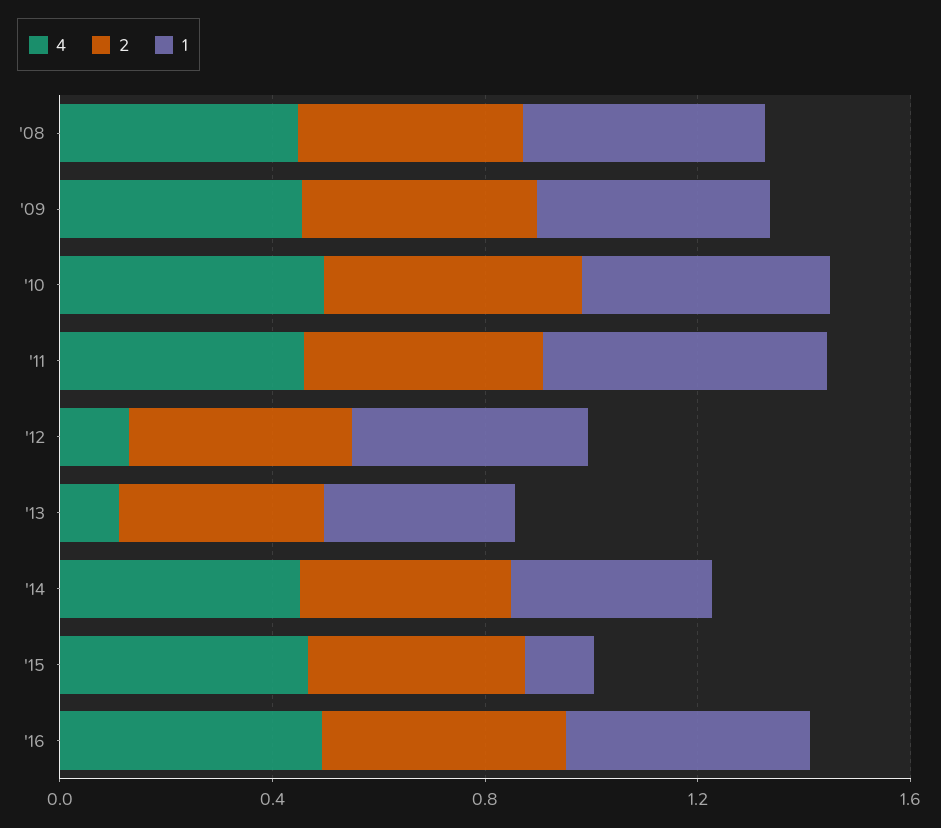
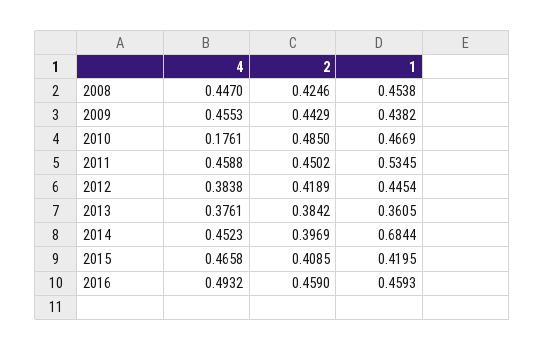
  {
    "4": {
      "'08": 0.447,
      "'09": 0.4553,
-     "'10": 0.5,
+     "'10": 0.1761,
      "'11": 0.4588,
-     "'12": 0.1,
+     "'12": 0.3838,
-     "'13": 0.1,
+     "'13": 0.3761,
      "'14": 0.4523,
      "'15": 0.4658,
      "'16": 0.4932
    },
    "2": {
      "'08": 0.4246,
      "'09": 0.4429,
      "'10": 0.485,
      "'11": 0.4502,
      "'12": 0.4189,
      "'13": 0.3842,
      "'14": 0.3969,
      "'15": 0.4085,
      "'16": 0.459
    },
    "1": {
      "'08": 0.4538,
      "'09": 0.4382,
      "'10": 0.4669,
      "'11": 0.5345,
      "'12": 0.4454,
      "'13": 0.3605,
-     "'14": 0.4,
+     "'14": 0.6844,
-     "'15": 0.1,
+     "'15": 0.4195,
      "'16": 0.4593
    }
  }

